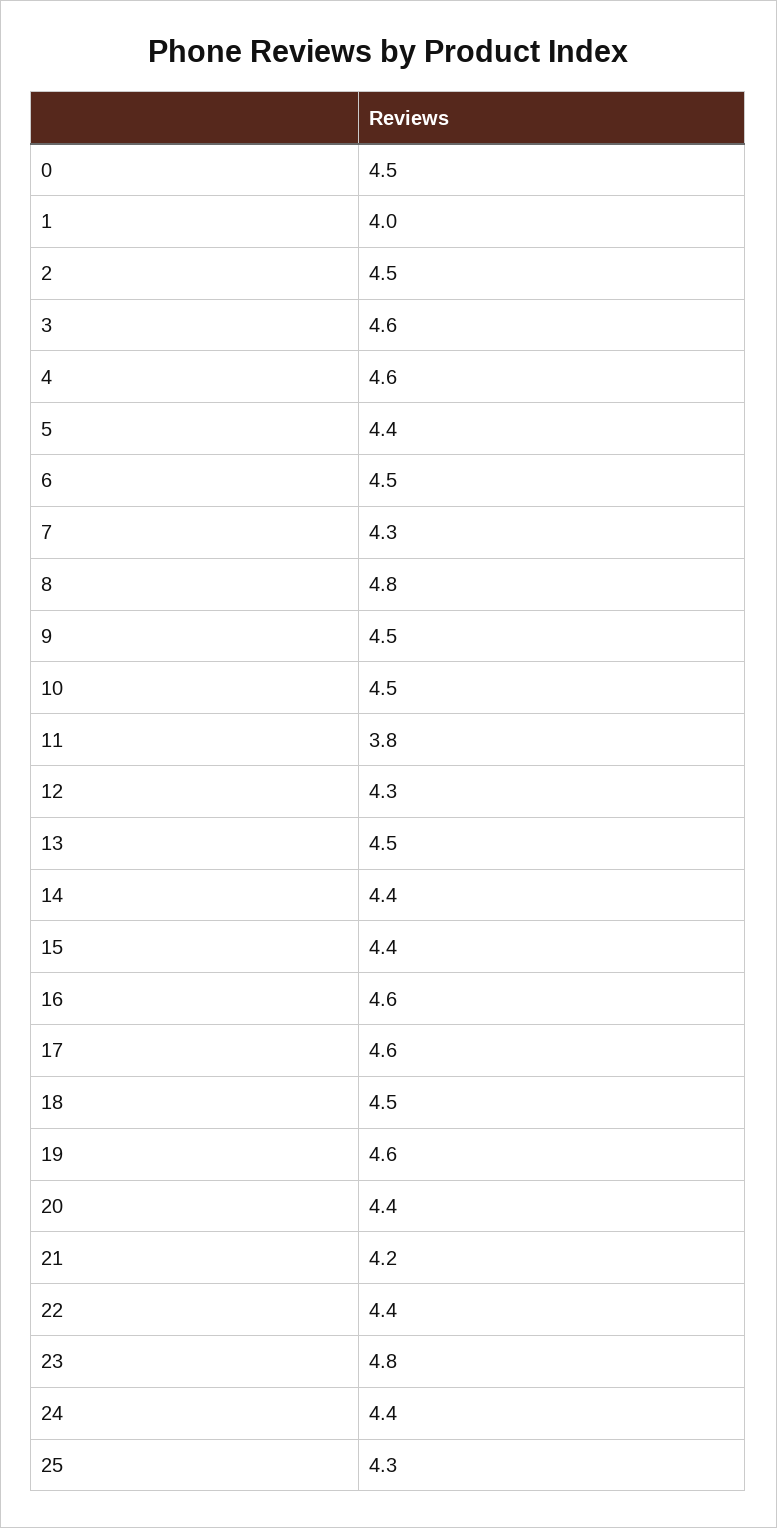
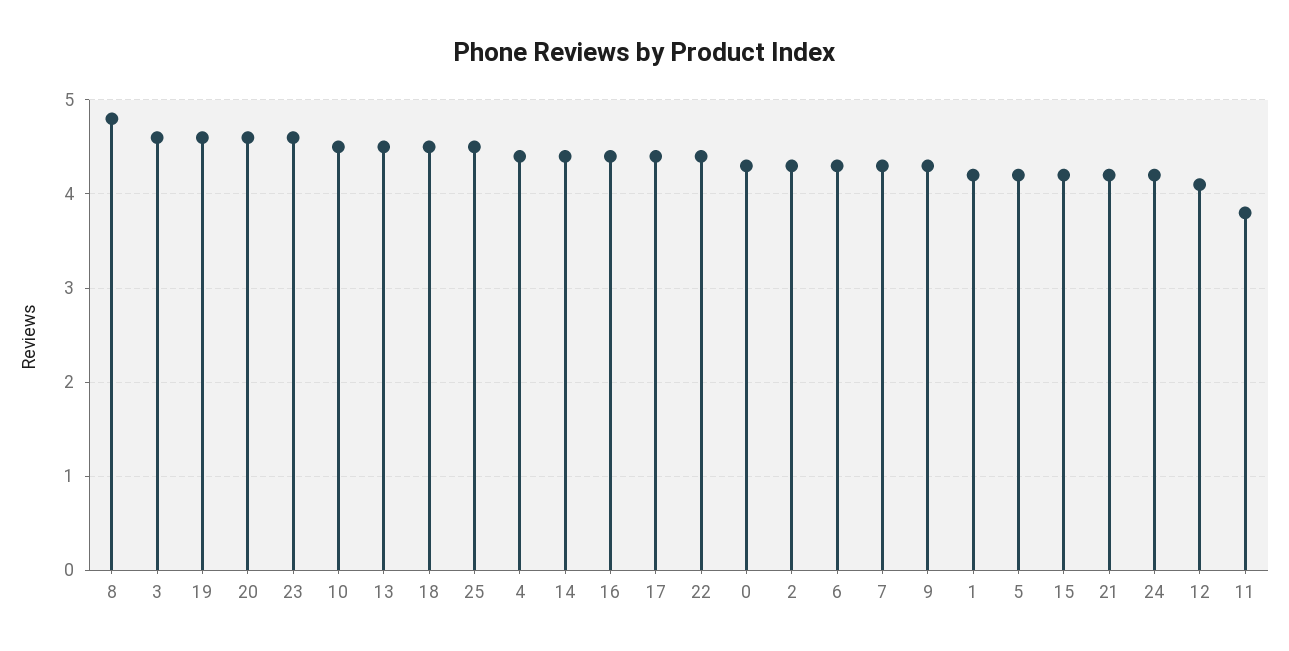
  {
-   "0": 4.5,
+   "0": 4.3,
-   "1": 4,
+   "1": 4.2,
-   "2": 4.5,
+   "2": 4.3,
    "3": 4.6,
-   "4": 4.6,
+   "4": 4.4,
-   "5": 4.4,
+   "5": 4.2,
-   "6": 4.5,
+   "6": 4.3,
    "7": 4.3,
    "8": 4.8,
-   "9": 4.5,
+   "9": 4.3,
    "10": 4.5,
    "11": 3.8,
-   "12": 4.3,
+   "12": 4.1,
    "13": 4.5,
    "14": 4.4,
-   "15": 4.4,
+   "15": 4.2,
-   "16": 4.6,
+   "16": 4.4,
-   "17": 4.6,
+   "17": 4.4,
    "18": 4.5,
    "19": 4.6,
-   "20": 4.4,
+   "20": 4.6,
    "21": 4.2,
    "22": 4.4,
-   "23": 4.8,
+   "23": 4.6,
-   "24": 4.4,
+   "24": 4.2,
-   "25": 4.3
+   "25": 4.5
  }

